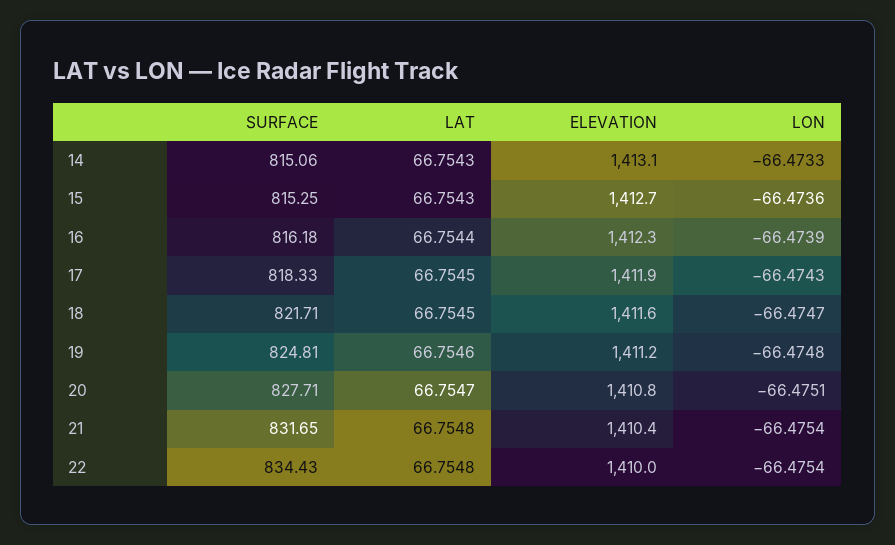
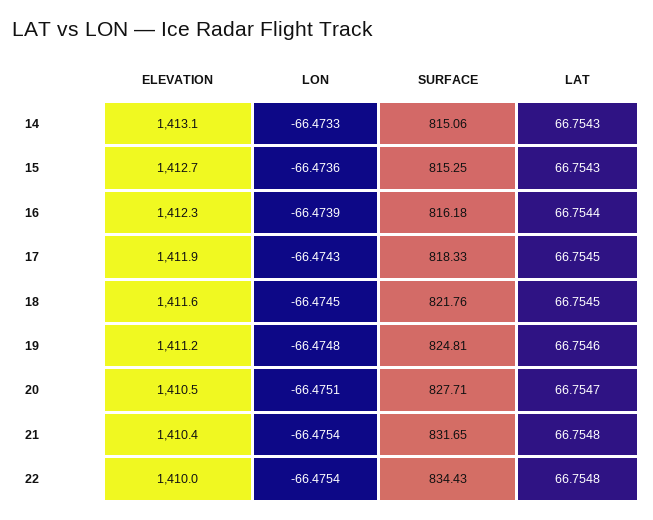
  {
    "SURFACE": {
      "14": 815.06,
      "15": 815.25,
      "16": 816.18,
      "17": 818.33,
-     "18": 821.71,
+     "18": 821.76,
      "19": 824.81,
      "20": 827.71,
      "21": 831.65,
      "22": 834.43
    },
    "LAT": {
      "14": 66.7543,
      "15": 66.7543,
      "16": 66.7544,
      "17": 66.7545,
      "18": 66.7545,
      "19": 66.7546,
      "20": 66.7547,
      "21": 66.7548,
      "22": 66.7548
    },
    "ELEVATION": {
      "14": 1413.1,
      "15": 1412.7,
      "16": 1412.3,
      "17": 1411.9,
      "18": 1411.6,
      "19": 1411.2,
-     "20": 1410.8,
+     "20": 1410.5,
      "21": 1410.4,
      "22": 1410
    },
    "LON": {
      "14": -66.4733,
      "15": -66.4736,
      "16": -66.4739,
      "17": -66.4743,
-     "18": -66.4747,
+     "18": -66.4745,
      "19": -66.4748,
      "20": -66.4751,
      "21": -66.4754,
      "22": -66.4754
    }
  }

